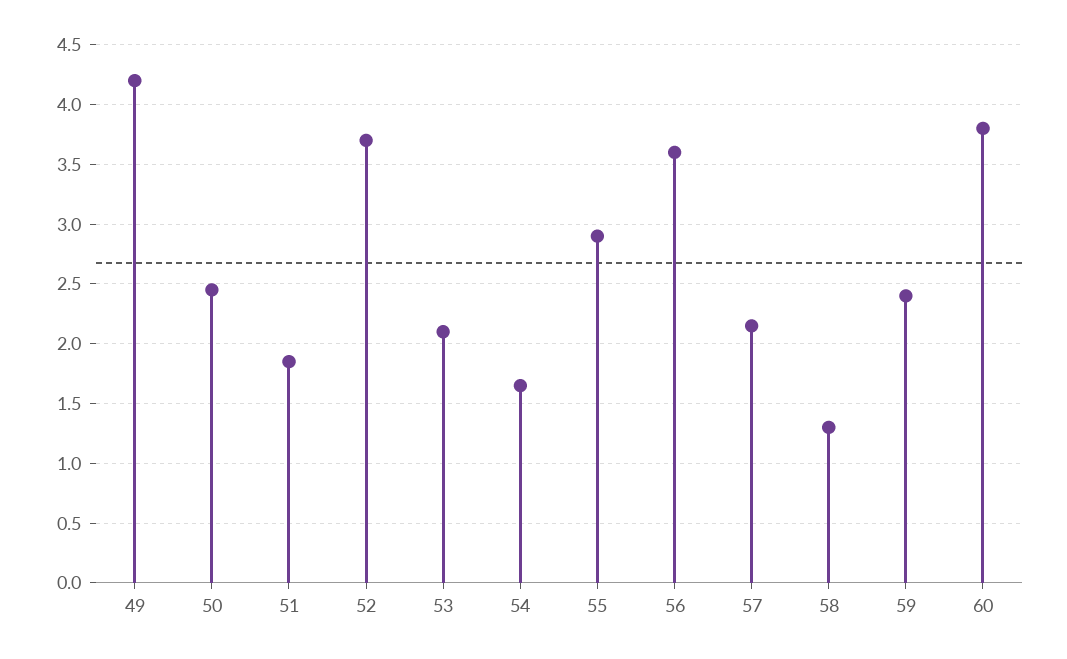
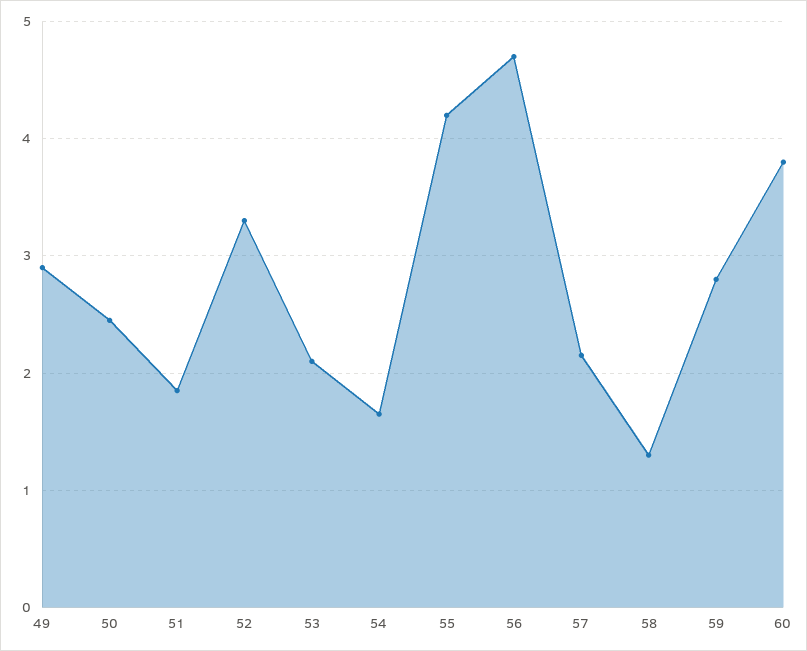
  {
-   "49": 4.2,
+   "49": 2.9,
    "50": 2.5,
    "51": 1.9,
-   "52": 3.7,
+   "52": 3.3,
    "53": 2.1,
    "54": 1.7,
-   "55": 2.9,
+   "55": 4.2,
-   "56": 3.6,
+   "56": 4.7,
    "57": 2.2,
    "58": 1.3,
-   "59": 2.4,
+   "59": 2.8,
    "60": 3.8
  }

